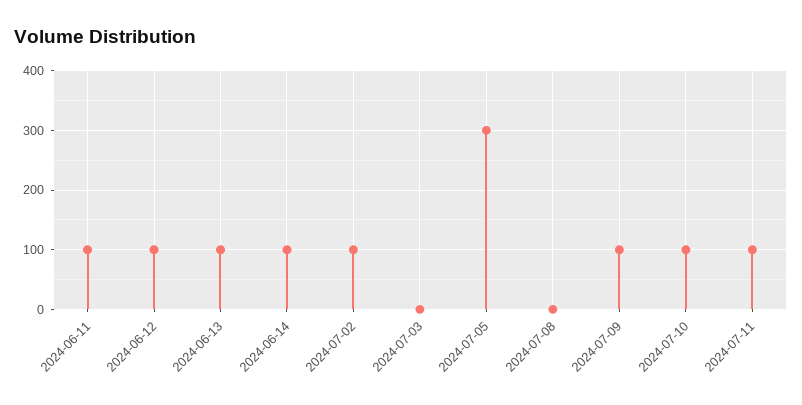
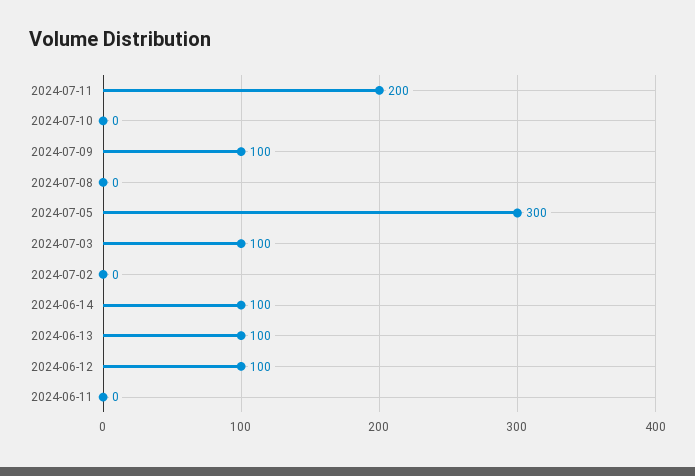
  {
-   "2024-06-11": 100,
+   "2024-06-11": 0,
    "2024-06-12": 100,
    "2024-06-13": 100,
    "2024-06-14": 100,
-   "2024-07-02": 100,
+   "2024-07-02": 0,
-   "2024-07-03": 0,
+   "2024-07-03": 100,
    "2024-07-05": 300,
    "2024-07-08": 0,
    "2024-07-09": 100,
-   "2024-07-10": 100,
+   "2024-07-10": 0,
-   "2024-07-11": 100
+   "2024-07-11": 200
  }

